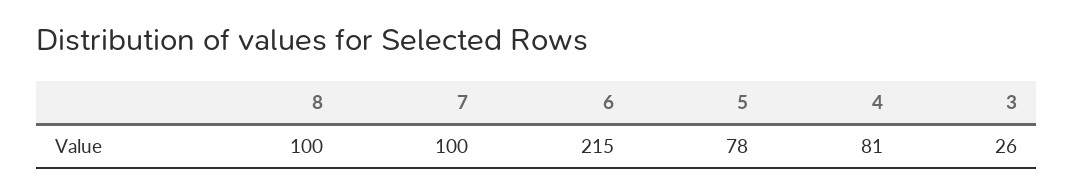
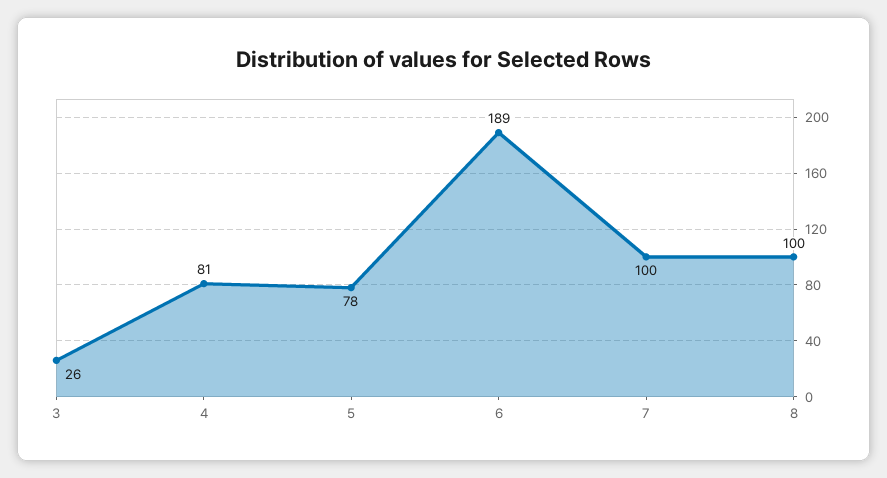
  {
    "8": 100,
    "7": 100,
-   "6": 215,
+   "6": 189,
    "5": 78,
    "4": 81,
    "3": 26
  }

